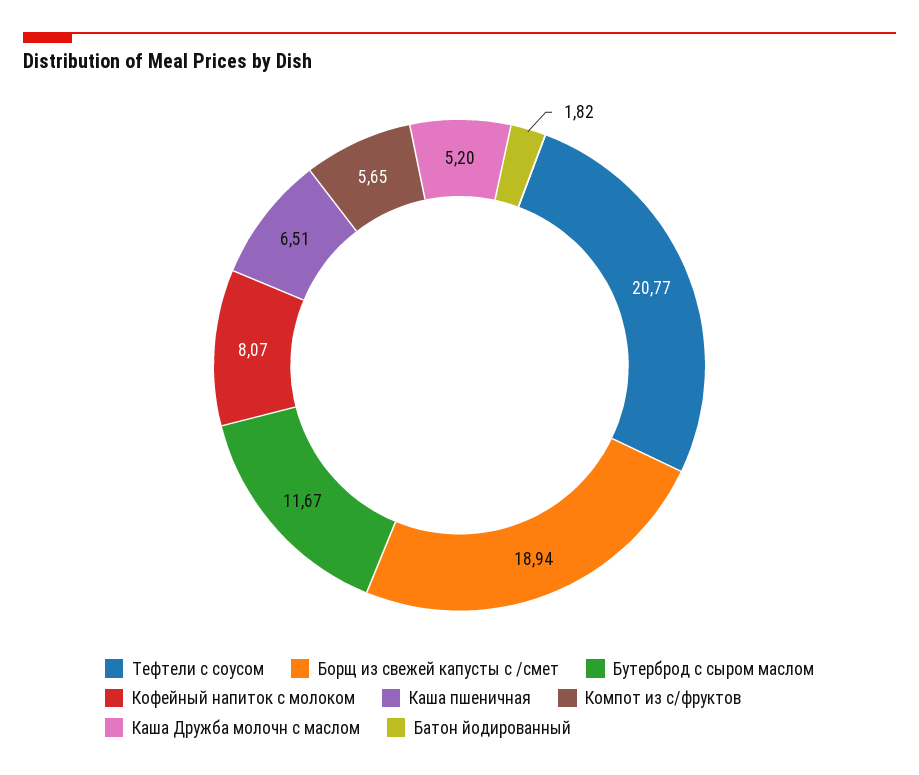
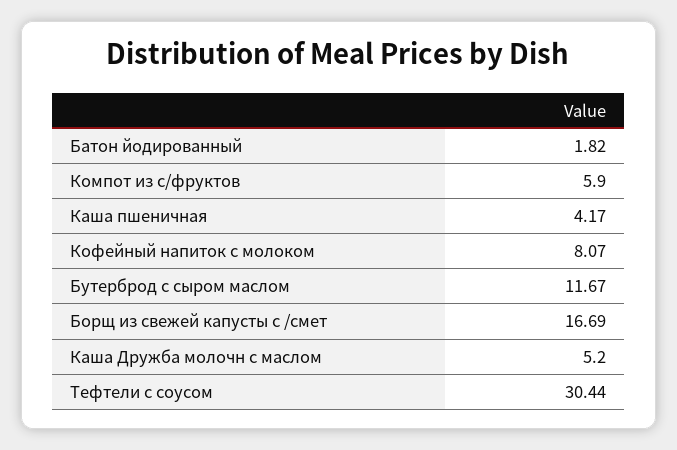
  {
-   "Тефтели с соусом": 20.77,
+   "Тефтели с соусом": 30.44,
-   "Борщ из свежей капусты с /смет": 18.94,
+   "Борщ из свежей капусты с /смет": 16.69,
    "Бутерброд с сыром маслом": 11.67,
    "Кофейный напиток с молоком": 8.07,
-   "Каша пшеничная": 6.51,
+   "Каша пшеничная": 4.17,
-   "Компот из с/фруктов": 5.65,
+   "Компот из с/фруктов": 5.9,
    "Каша Дружба молочн с маслом": 5.2,
    "Батон йодированный": 1.82
  }

